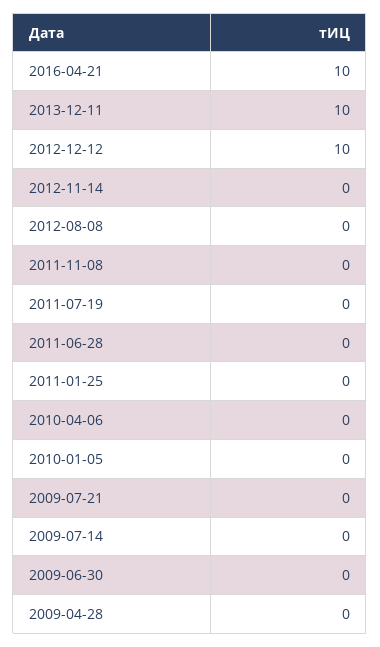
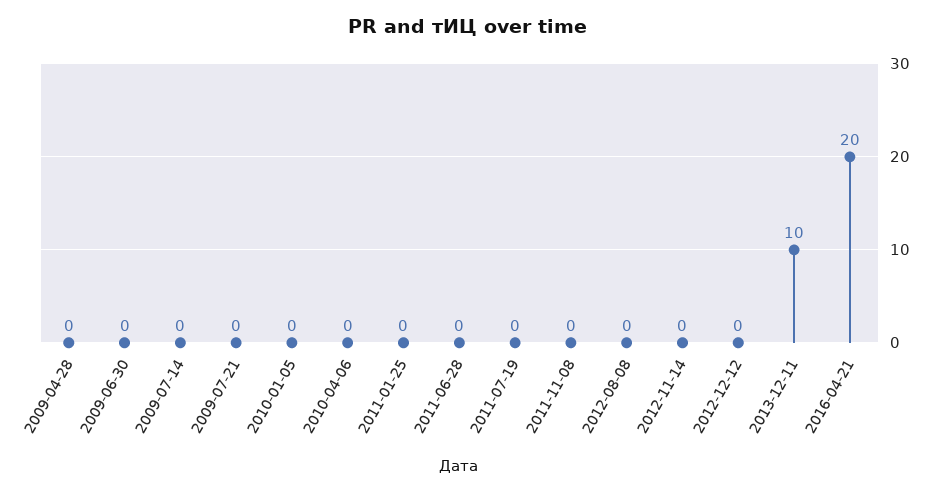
  {
-   "2016-04-21": 10,
+   "2016-04-21": 20,
    "2013-12-11": 10,
-   "2012-12-12": 10,
+   "2012-12-12": 0,
    "2012-11-14": 0,
    "2012-08-08": 0,
    "2011-11-08": 0,
    "2011-07-19": 0,
    "2011-06-28": 0,
    "2011-01-25": 0,
    "2010-04-06": 0,
    "2010-01-05": 0,
    "2009-07-21": 0,
    "2009-07-14": 0,
    "2009-06-30": 0,
    "2009-04-28": 0
  }

